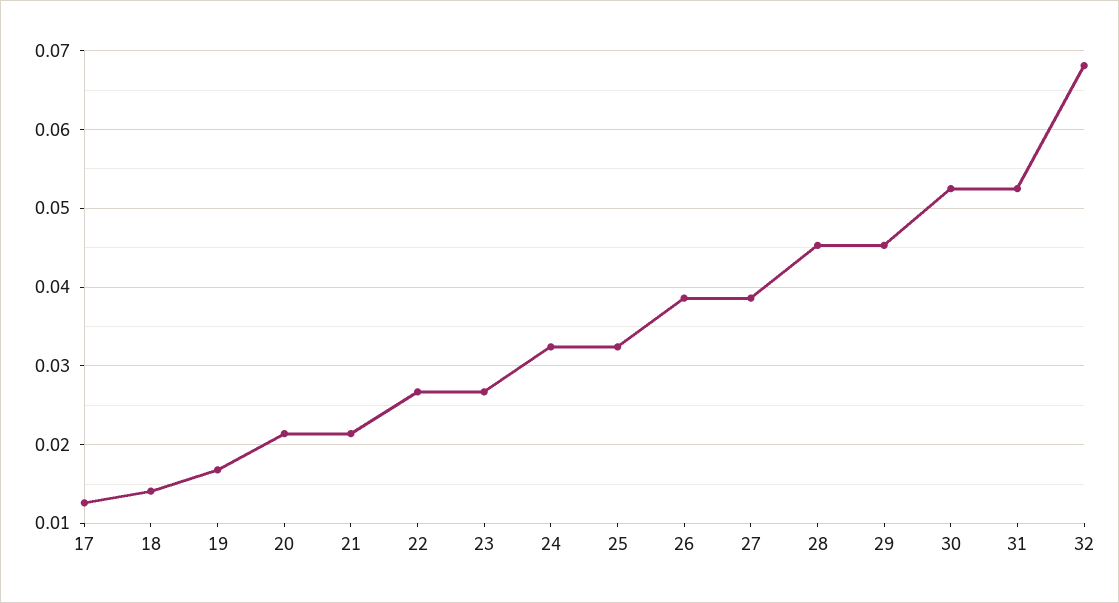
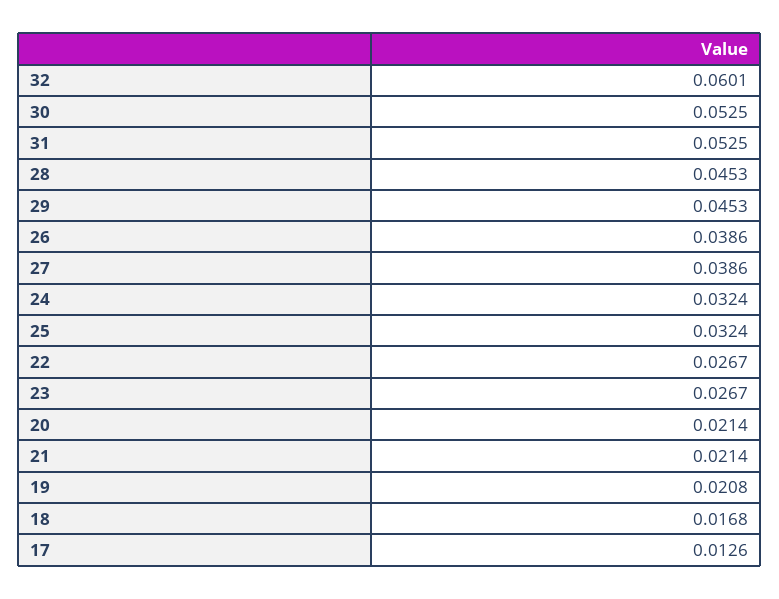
  {
    "17": 0.0126,
-   "18": 0.014,
+   "18": 0.0168,
-   "19": 0.017,
+   "19": 0.0208,
    "20": 0.0214,
    "21": 0.0214,
    "22": 0.0267,
    "23": 0.0267,
    "24": 0.0324,
    "25": 0.0324,
    "26": 0.0386,
    "27": 0.0386,
    "28": 0.0453,
    "29": 0.0453,
    "30": 0.0525,
    "31": 0.0525,
-   "32": 0.068
+   "32": 0.0601
  }

